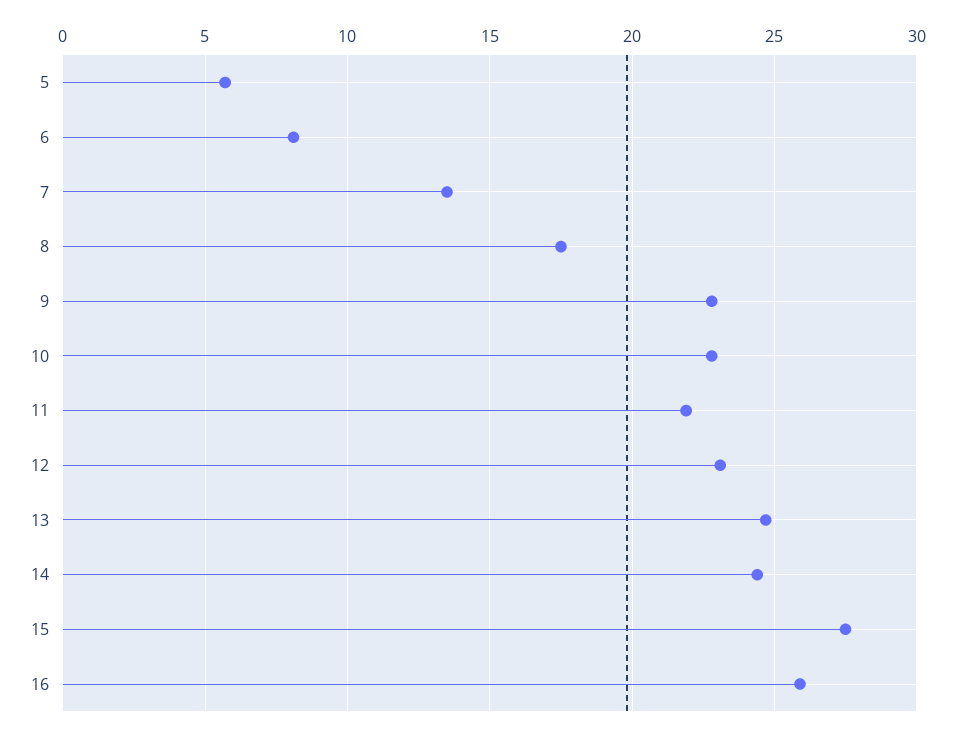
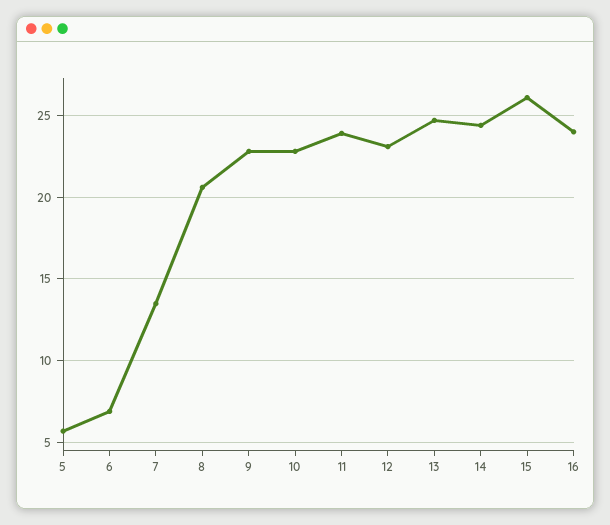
  {
    "5": 5.5,
-   "6": 8,
+   "6": 7,
    "7": 13.5,
-   "8": 17.5,
+   "8": 20.5,
    "9": 23,
    "10": 23,
-   "11": 22,
+   "11": 24,
    "12": 23,
    "13": 24.5,
    "14": 24.5,
-   "15": 27.5,
+   "15": 26,
-   "16": 26
+   "16": 24
  }

